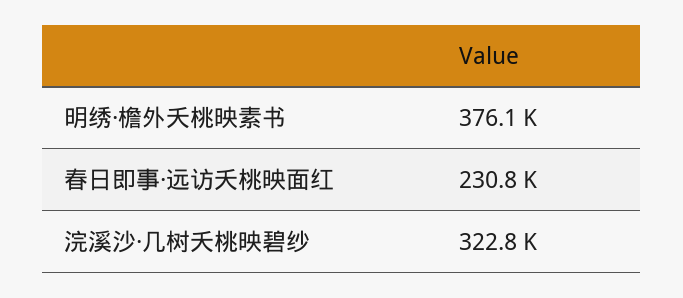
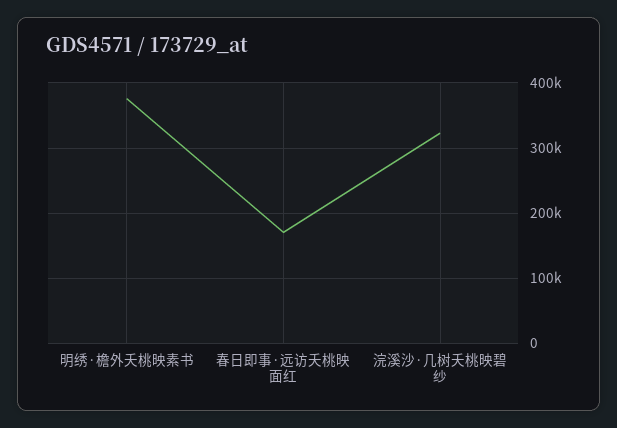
  {
    "明绣·檐外夭桃映素书": 376100,
-   "春日即事·远访夭桃映面红": 230800,
+   "春日即事·远访夭桃映面红": 170000,
    "浣溪沙·几树夭桃映碧纱": 322800
  }

